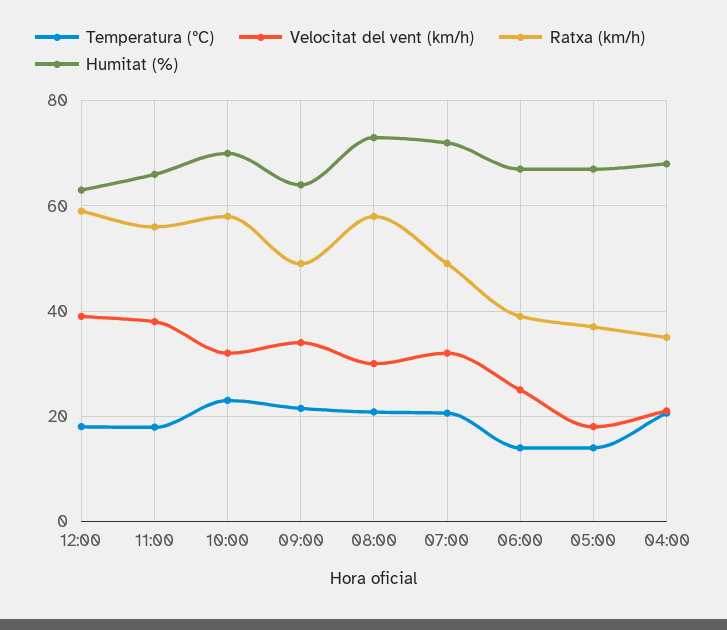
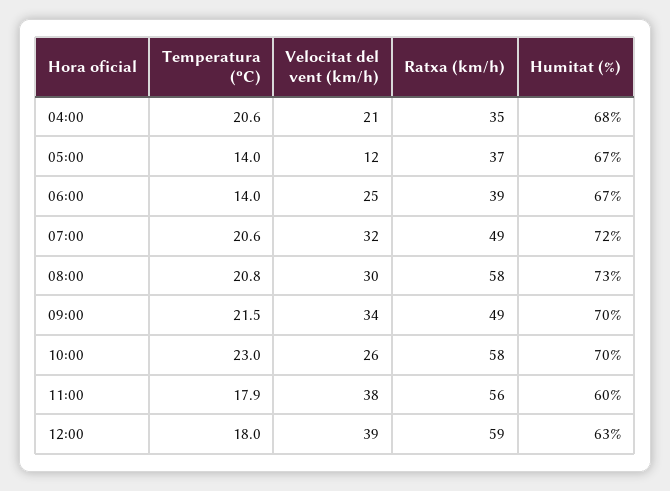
  {
    "Temperatura (ºC)": {
      "12:00": 18,
      "11:00": 17.9,
      "10:00": 23,
      "09:00": 21.5,
      "08:00": 20.8,
      "07:00": 20.6,
      "06:00": 14,
      "05:00": 14,
      "04:00": 20.6
    },
    "Velocitat del vent (km/h)": {
      "12:00": 39,
      "11:00": 38,
-     "10:00": 32,
+     "10:00": 26,
      "09:00": 34,
      "08:00": 30,
      "07:00": 32,
      "06:00": 25,
-     "05:00": 18,
+     "05:00": 12,
      "04:00": 21
    },
    "Ratxa (km/h)": {
      "12:00": 59,
      "11:00": 56,
      "10:00": 58,
      "09:00": 49,
      "08:00": 58,
      "07:00": 49,
      "06:00": 39,
      "05:00": 37,
      "04:00": 35
    },
    "Humitat (%)": {
      "12:00": 63,
-     "11:00": 66,
+     "11:00": 60,
      "10:00": 70,
-     "09:00": 64,
+     "09:00": 70,
      "08:00": 73,
      "07:00": 72,
      "06:00": 67,
      "05:00": 67,
      "04:00": 68
    }
  }

